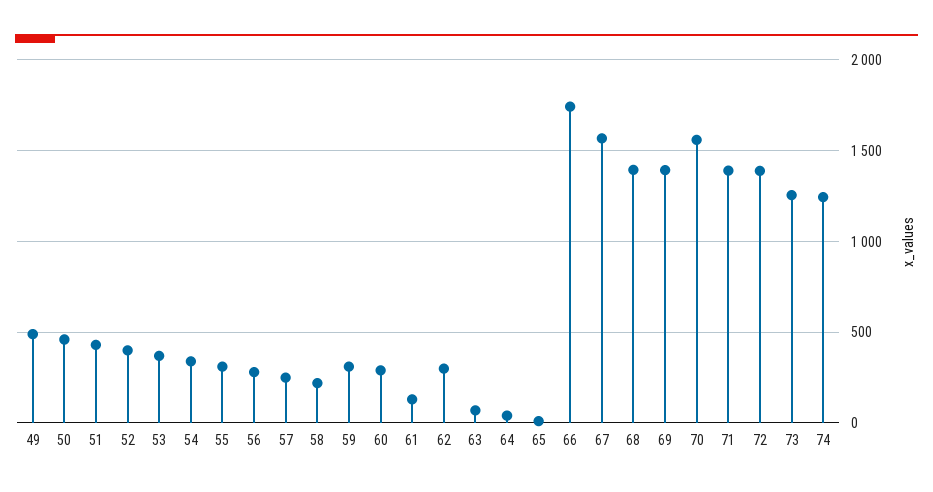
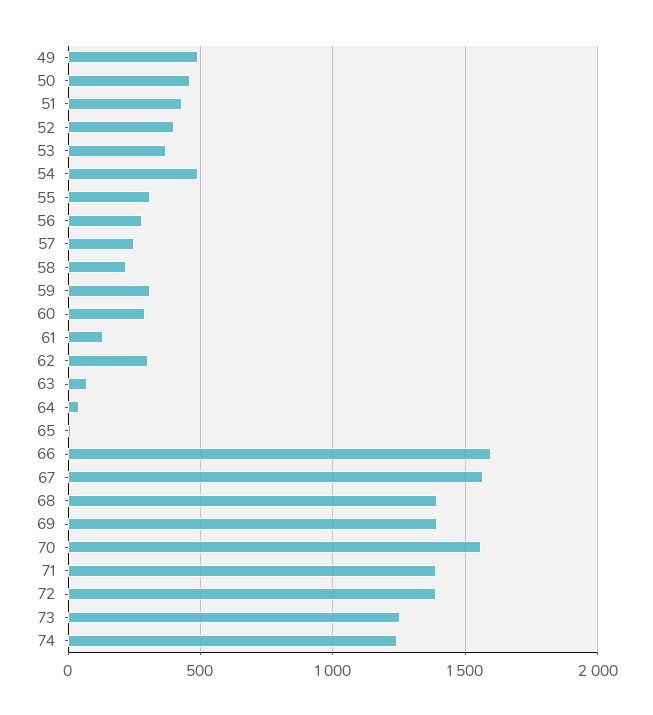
  {
    "49": 500,
    "50": 450,
    "51": 450,
    "52": 400,
    "53": 350,
-   "54": 350,
+   "54": 500,
    "55": 300,
    "56": 300,
    "57": 250,
    "58": 200,
    "59": 300,
    "60": 300,
    "61": 150,
    "62": 300,
    "63": 50,
    "64": 50,
    "65": 0,
-   "66": 1750,
+   "66": 1600,
    "67": 1550,
    "68": 1400,
    "69": 1400,
    "70": 1550,
    "71": 1400,
    "72": 1400,
    "73": 1250,
    "74": 1250
  }

